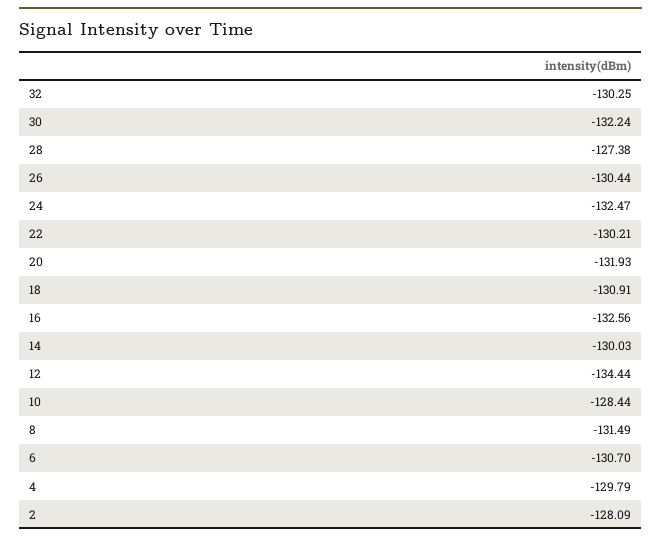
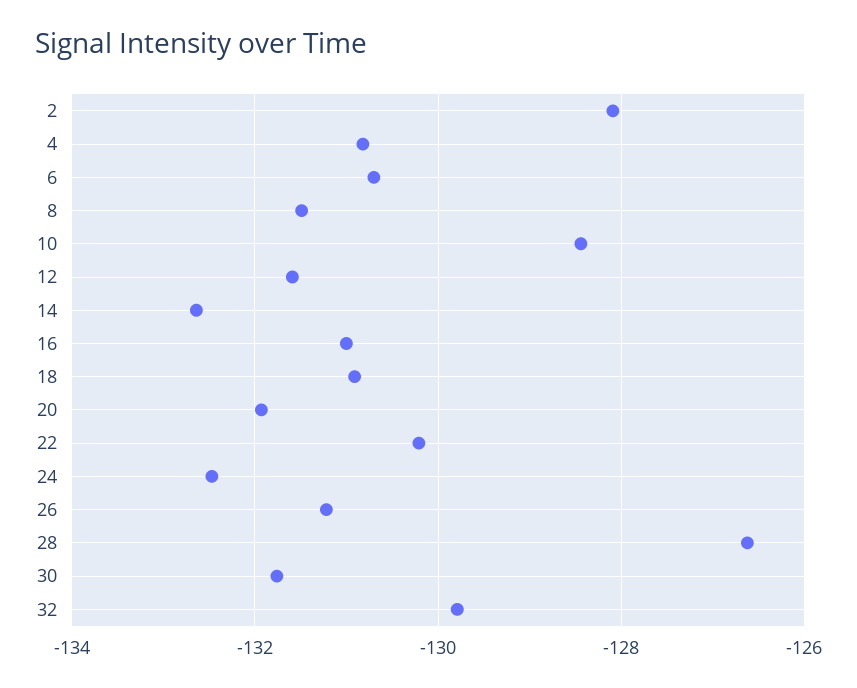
  {
-   "32": -130.25,
+   "32": -129.8,
-   "30": -132.24,
+   "30": -131.8,
-   "28": -127.38,
+   "28": -126.6,
-   "26": -130.44,
+   "26": -131.2,
    "24": -132.47,
    "22": -130.21,
    "20": -131.93,
    "18": -130.91,
-   "16": -132.56,
+   "16": -131,
-   "14": -130.03,
+   "14": -132.6,
-   "12": -134.44,
+   "12": -131.6,
    "10": -128.44,
    "8": -131.49,
    "6": -130.7,
-   "4": -129.79,
+   "4": -130.8,
    "2": -128.09
  }

